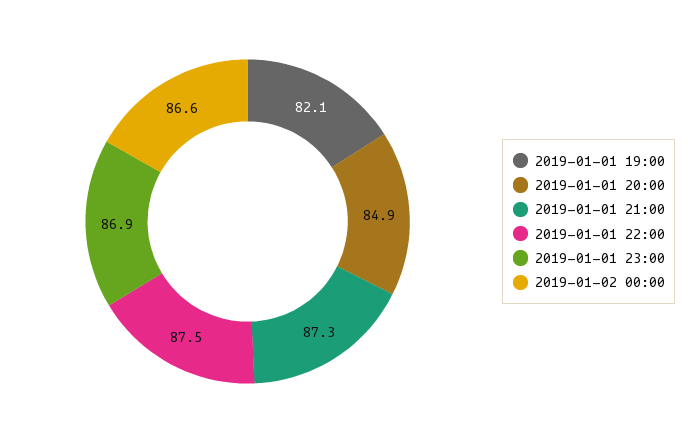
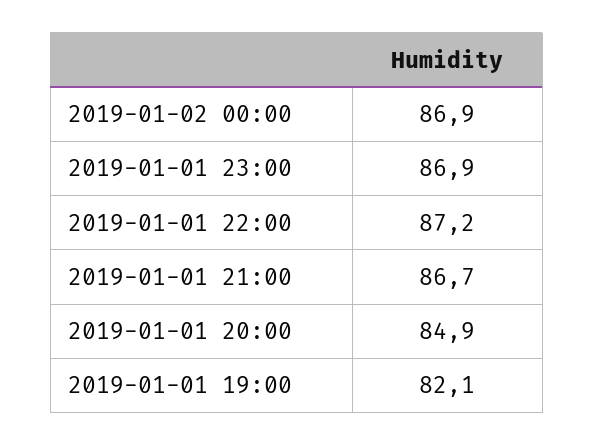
  {
    "2019-01-01 19:00": 82.1,
    "2019-01-01 20:00": 84.9,
-   "2019-01-01 21:00": 87.3,
+   "2019-01-01 21:00": 86.7,
-   "2019-01-01 22:00": 87.5,
+   "2019-01-01 22:00": 87.2,
    "2019-01-01 23:00": 86.9,
-   "2019-01-02 00:00": 86.6
+   "2019-01-02 00:00": 86.9
  }

